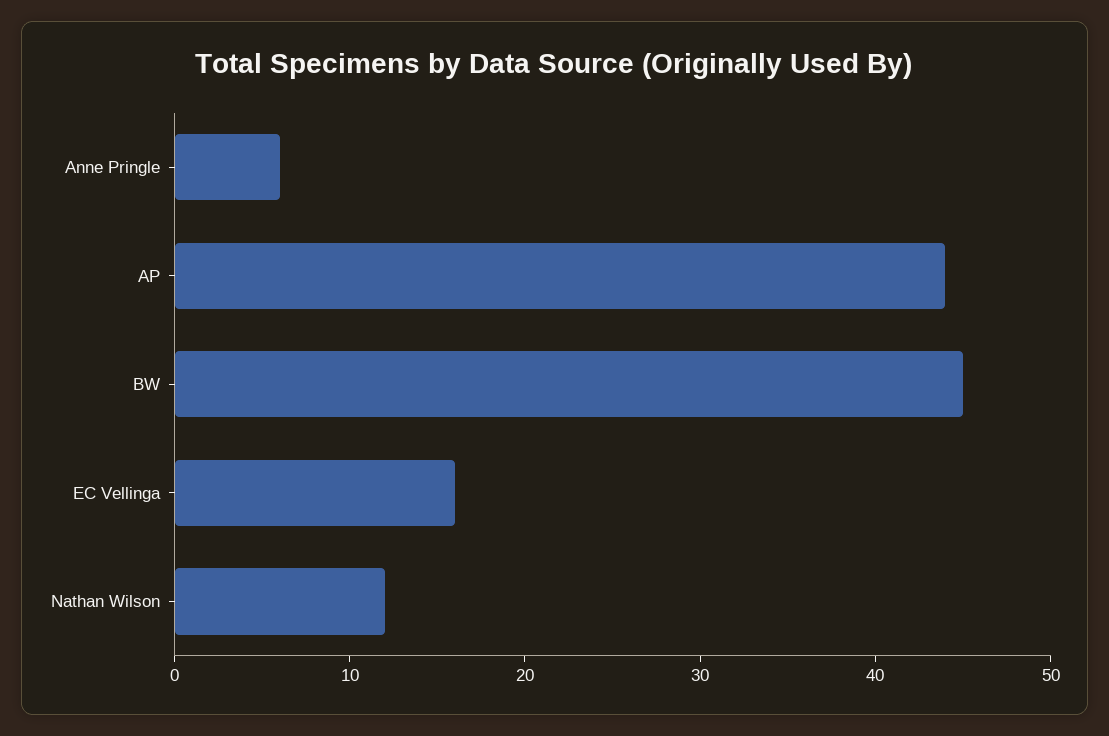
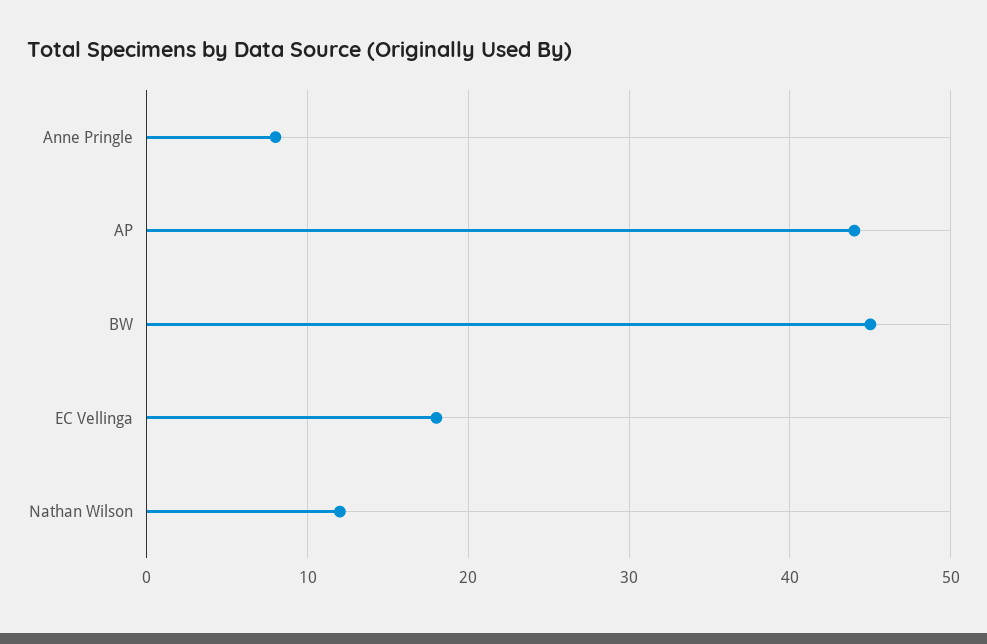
  {
-   "Anne Pringle": 6,
+   "Anne Pringle": 8,
    "AP": 44,
    "BW": 45,
-   "EC Vellinga": 16,
+   "EC Vellinga": 18,
    "Nathan Wilson": 12
  }

